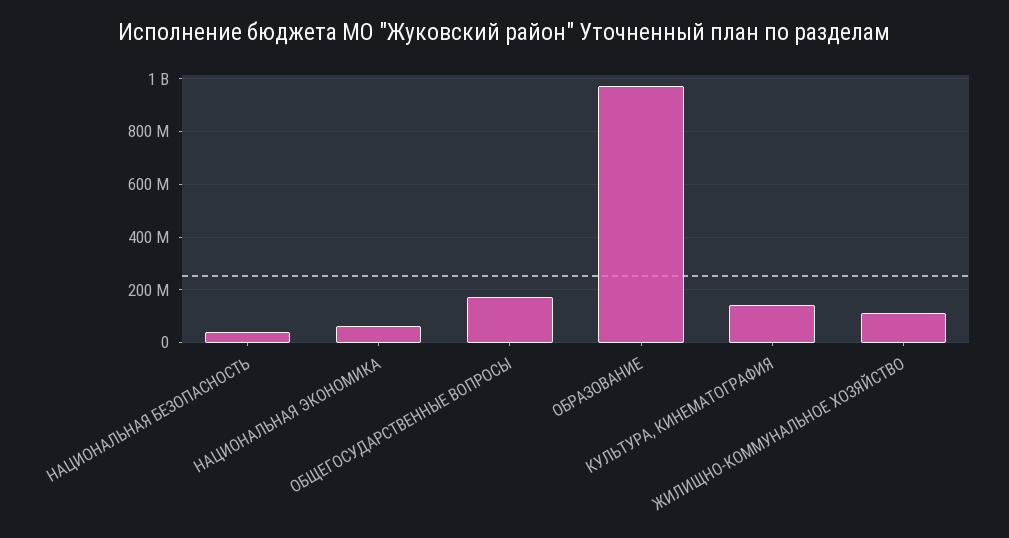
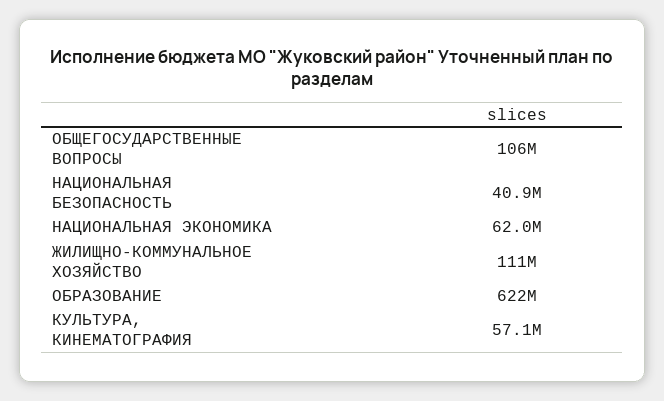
  {
    "НАЦИОНАЛЬНАЯ БЕЗОПАСНОСТЬ": 40900000,
    "НАЦИОНАЛЬНАЯ ЭКОНОМИКА": 62000000,
-   "ОБЩЕГОСУДАРСТВЕННЫЕ ВОПРОСЫ": 175000000,
+   "ОБЩЕГОСУДАРСТВЕННЫЕ ВОПРОСЫ": 106000000,
-   "ОБРАЗОВАНИЕ": 975000000,
+   "ОБРАЗОВАНИЕ": 622000000,
-   "КУЛЬТУРА, КИНЕМАТОГРАФИЯ": 150000000,
+   "КУЛЬТУРА, КИНЕМАТОГРАФИЯ": 57100000,
    "ЖИЛИЩНО-КОММУНАЛЬНОЕ ХОЗЯЙСТВО": 111000000
  }

